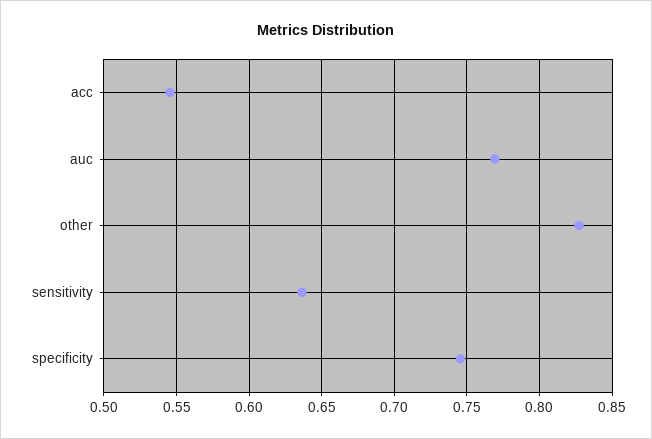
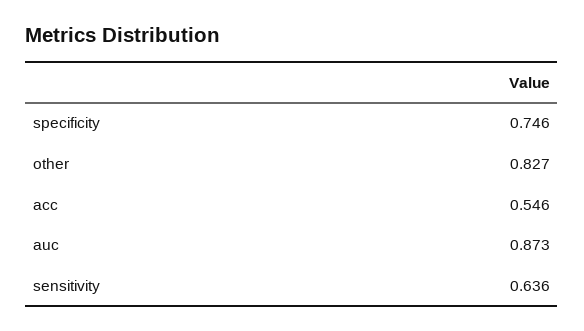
  {
    "acc": 0.546,
-   "auc": 0.77,
+   "auc": 0.873,
    "other": 0.827,
    "sensitivity": 0.636,
    "specificity": 0.746
  }

